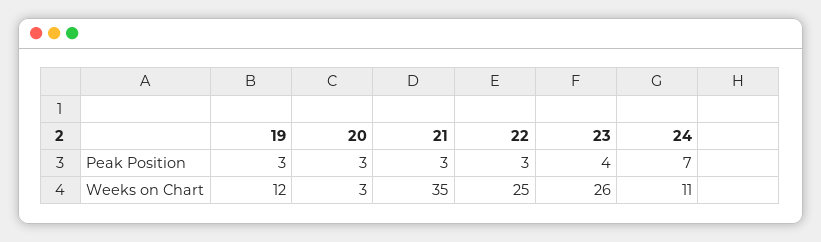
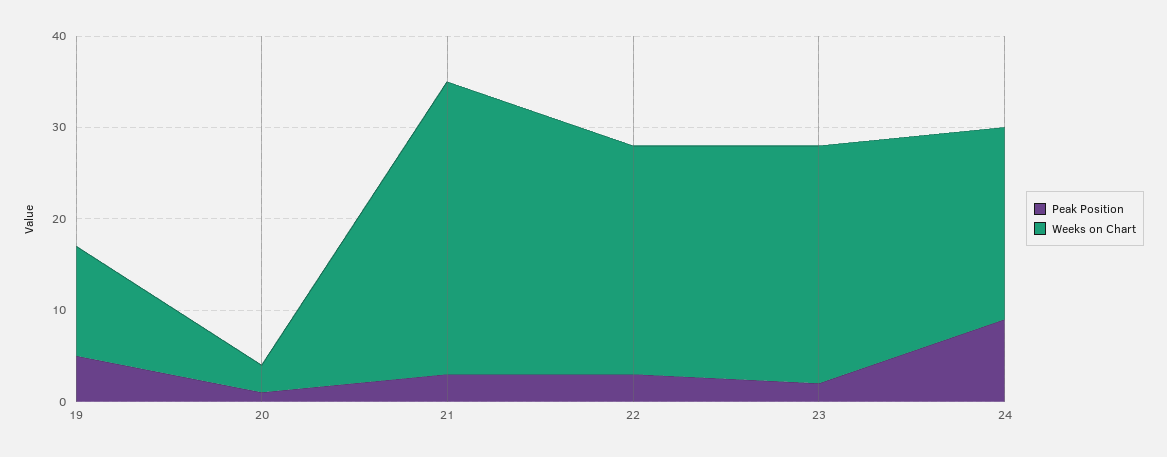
  {
    "Peak Position": {
-     "19": 3,
+     "19": 5,
-     "20": 3,
+     "20": 1,
      "21": 3,
      "22": 3,
-     "23": 4,
+     "23": 2,
-     "24": 7
+     "24": 9
    },
    "Weeks on Chart": {
      "19": 12,
      "20": 3,
-     "21": 35,
+     "21": 32,
      "22": 25,
      "23": 26,
-     "24": 11
+     "24": 21
    }
  }

